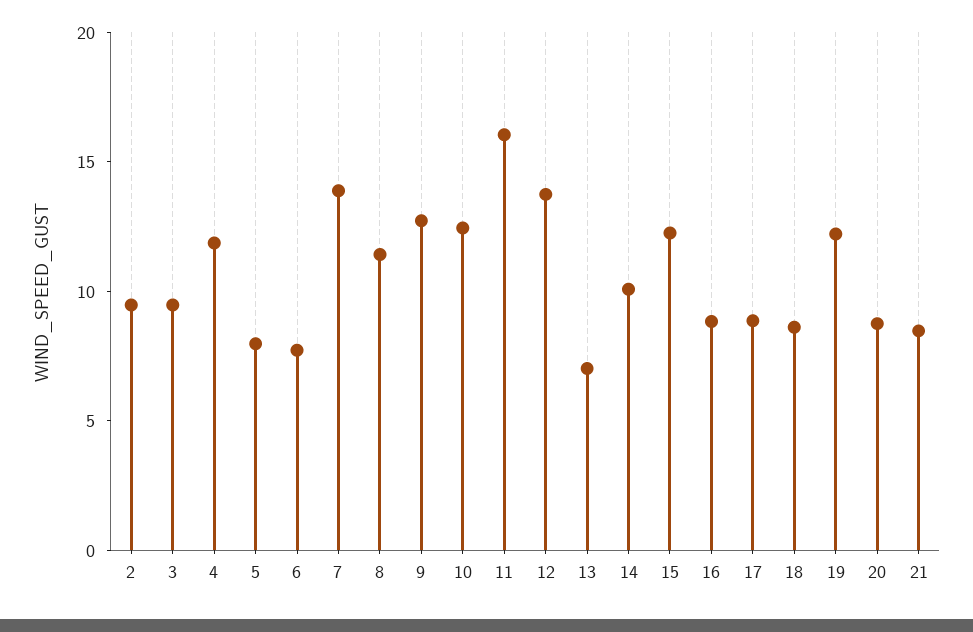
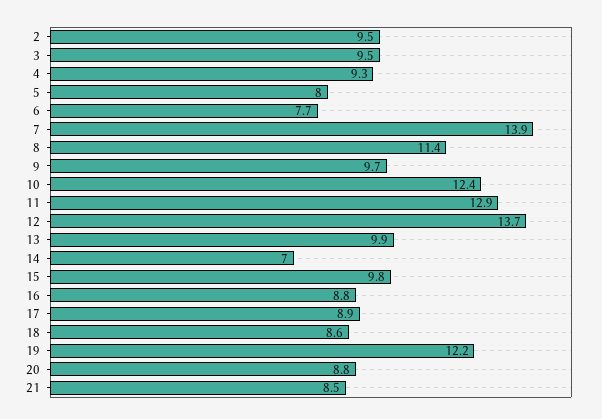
  {
    "2": 9.5,
    "3": 9.5,
-   "4": 12,
+   "4": 9.3,
    "5": 8,
    "6": 7.7,
    "7": 13.9,
    "8": 11.4,
-   "9": 13,
+   "9": 9.7,
    "10": 12.4,
-   "11": 16,
+   "11": 12.9,
    "12": 13.7,
-   "13": 7,
+   "13": 9.9,
-   "14": 10,
+   "14": 7,
-   "15": 12,
+   "15": 9.8,
    "16": 8.8,
    "17": 8.9,
    "18": 8.6,
    "19": 12.2,
    "20": 8.8,
    "21": 8.5
  }

